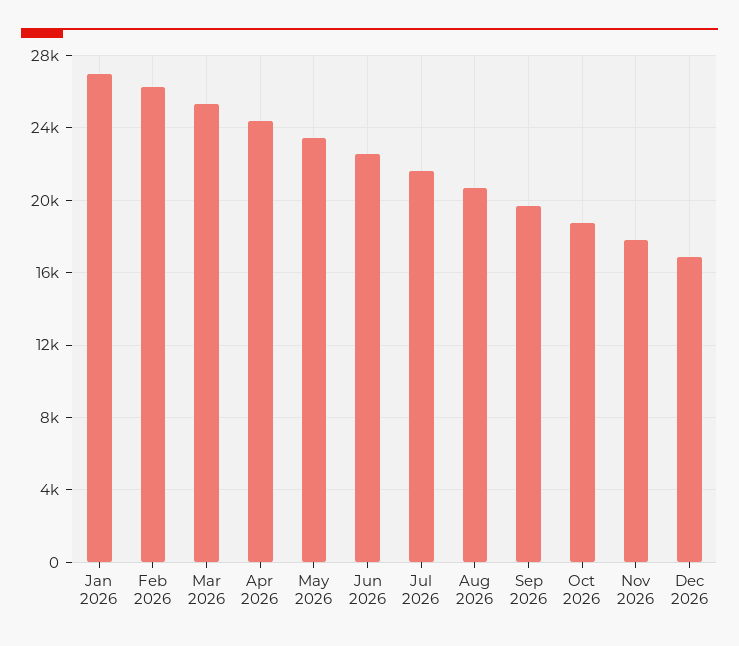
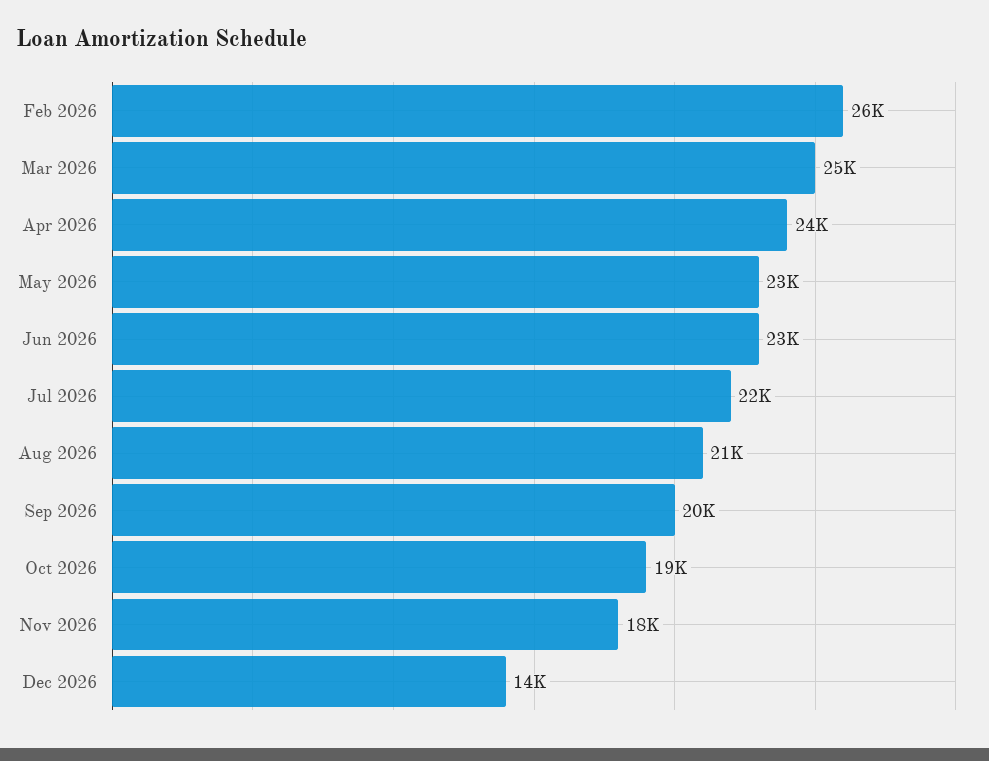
  {
-   "Jan 2026": 27000,
    "Feb 2026": 26000,
    "Mar 2026": 25000,
    "Apr 2026": 24000,
    "May 2026": 23000,
    "Jun 2026": 23000,
    "Jul 2026": 22000,
    "Aug 2026": 21000,
    "Sep 2026": 20000,
    "Oct 2026": 19000,
    "Nov 2026": 18000,
-   "Dec 2026": 17000
+   "Dec 2026": 14000
  }

